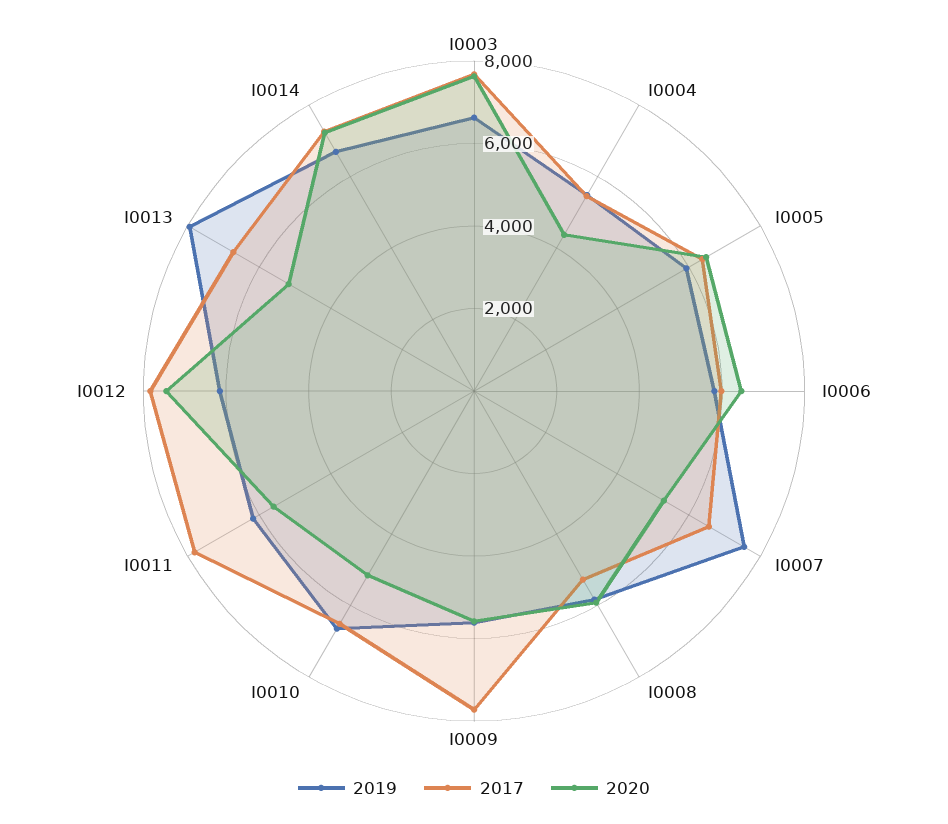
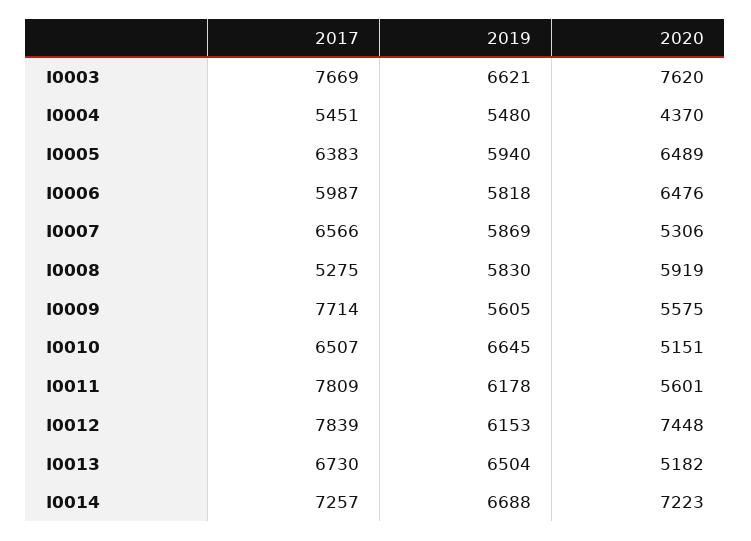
  {
    "2019": {
      "I0003": 6621,
      "I0004": 5480,
      "I0005": 5940,
      "I0006": 5818,
-     "I0007": 7500,
+     "I0007": 5869,
      "I0008": 5830,
      "I0009": 5605,
      "I0010": 6645,
      "I0011": 6178,
      "I0012": 6153,
-     "I0013": 8000,
+     "I0013": 6504,
      "I0014": 6688
    },
    "2017": {
      "I0003": 7669,
      "I0004": 5451,
      "I0005": 6383,
      "I0006": 5987,
      "I0007": 6566,
      "I0008": 5275,
      "I0009": 7714,
      "I0010": 6507,
      "I0011": 7809,
      "I0012": 7839,
      "I0013": 6730,
      "I0014": 7257
    },
    "2020": {
      "I0003": 7620,
      "I0004": 4370,
      "I0005": 6489,
      "I0006": 6476,
      "I0007": 5306,
      "I0008": 5919,
      "I0009": 5575,
      "I0010": 5151,
      "I0011": 5601,
      "I0012": 7448,
      "I0013": 5182,
      "I0014": 7223
    }
  }

